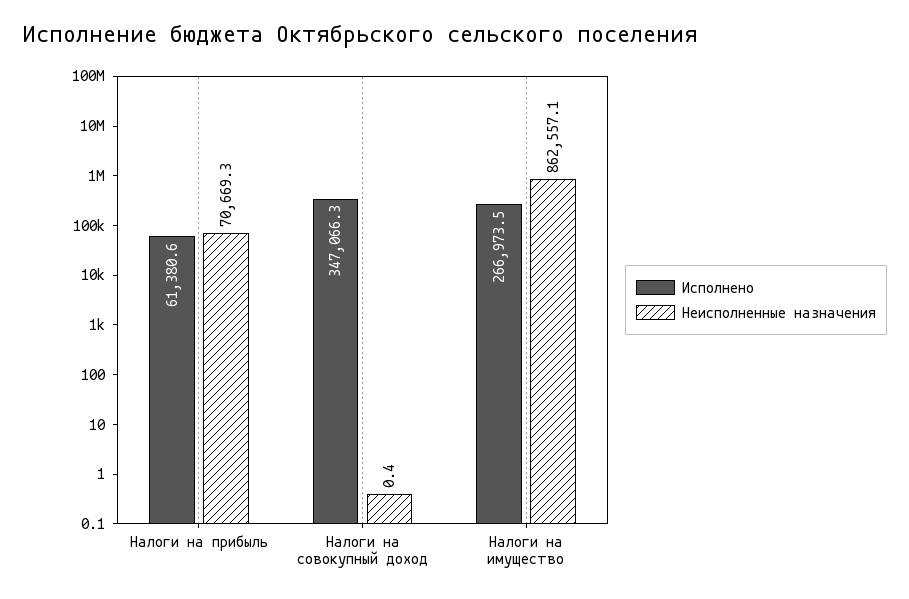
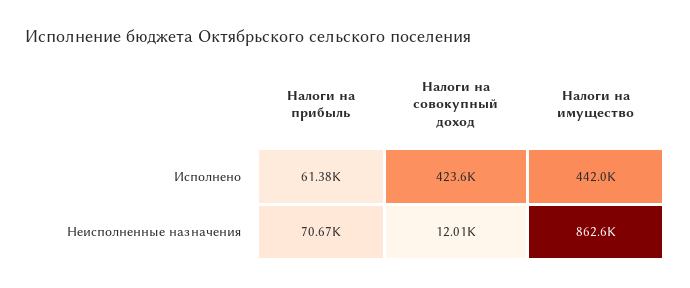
  {
    "Исполнено": {
      "Налоги на прибыль": 61380.6,
-     "Налоги на совокупный доход": 347066.3,
+     "Налоги на совокупный доход": 423600,
-     "Налоги на имущество": 266973.5
+     "Налоги на имущество": 442000
    },
    "Неисполненные назначения": {
      "Налоги на прибыль": 70669.3,
-     "Налоги на совокупный доход": 0.4,
+     "Налоги на совокупный доход": 12010,
      "Налоги на имущество": 862557.1
    }
  }

